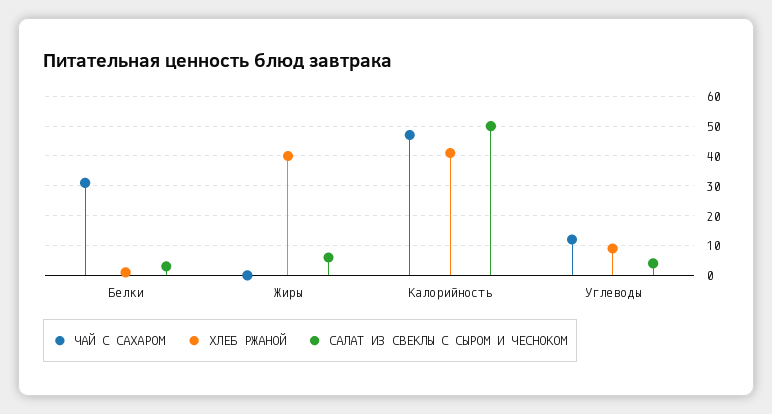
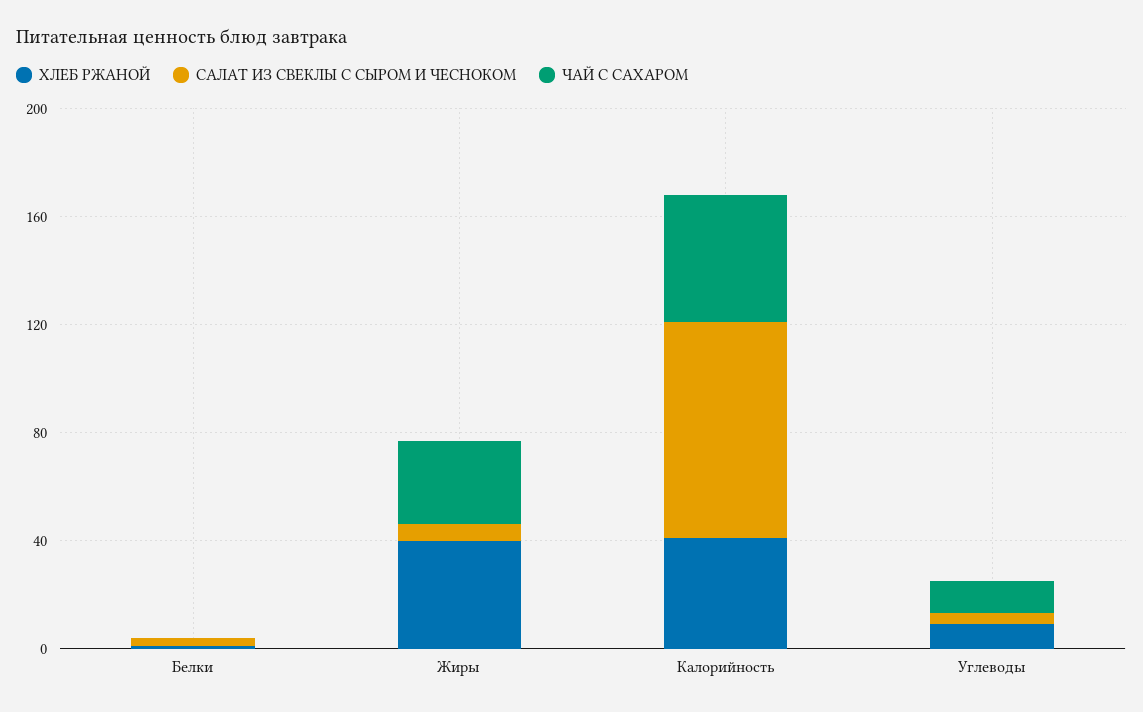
  {
    "ЧАЙ С САХАРОМ": {
-     "Белки": 30,
+     "Белки": 0,
-     "Жиры": 0,
+     "Жиры": 30,
      "Калорийность": 45,
      "Углеводы": 10
    },
    "ХЛЕБ РЖАНОЙ": {
      "Белки": 0,
      "Жиры": 40,
      "Калорийность": 40,
      "Углеводы": 10
    },
    "САЛАТ ИЗ СВЕКЛЫ С СЫРОМ И ЧЕСНОКОМ": {
      "Белки": 5,
      "Жиры": 5,
-     "Калорийность": 50,
+     "Калорийность": 80,
      "Углеводы": 5
    }
  }

